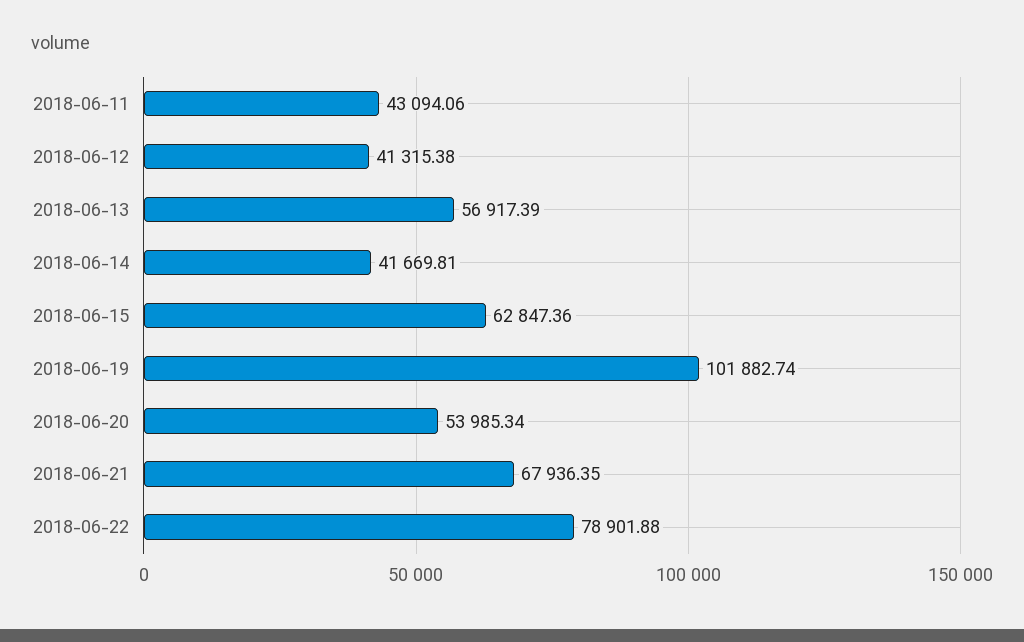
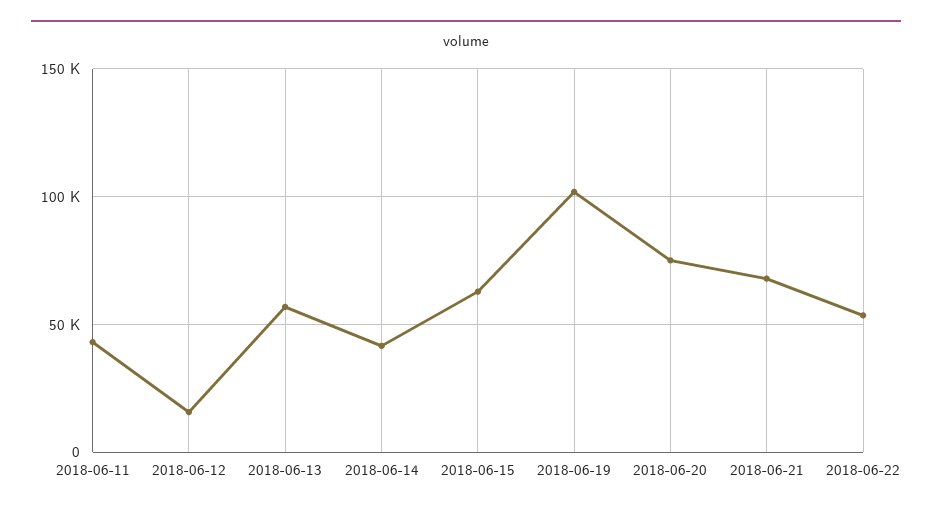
  {
    "2018-06-11": 43094.06,
-   "2018-06-12": 41315.38,
+   "2018-06-12": 15000,
    "2018-06-13": 56917.39,
    "2018-06-14": 41669.81,
    "2018-06-15": 62847.36,
    "2018-06-19": 101882.74,
-   "2018-06-20": 53985.34,
+   "2018-06-20": 75000,
    "2018-06-21": 67936.35,
-   "2018-06-22": 78901.88
+   "2018-06-22": 55000
  }

